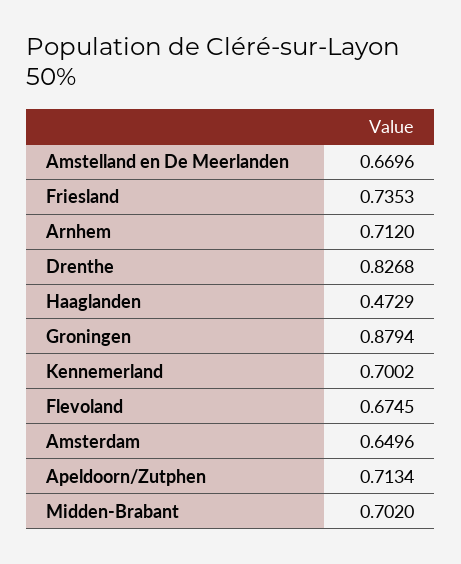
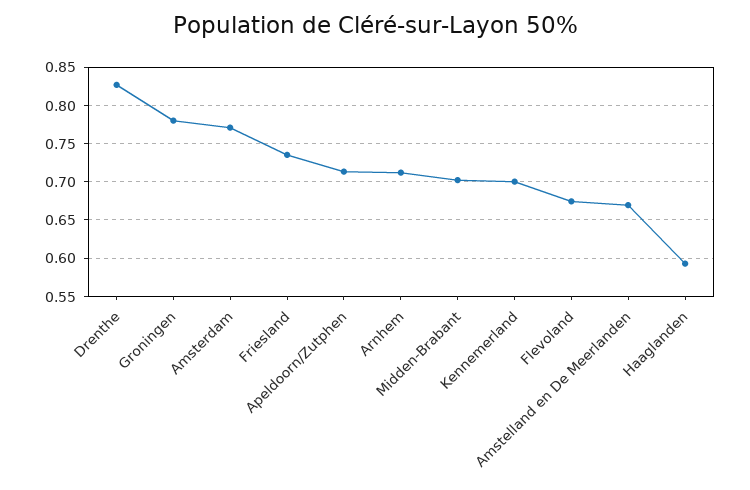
  {
    "Amstelland en De Meerlanden": 0.6696,
    "Friesland": 0.7353,
    "Arnhem": 0.712,
    "Drenthe": 0.8268,
-   "Haaglanden": 0.4729,
+   "Haaglanden": 0.59,
-   "Groningen": 0.8794,
+   "Groningen": 0.78,
    "Kennemerland": 0.7002,
    "Flevoland": 0.6745,
-   "Amsterdam": 0.6496,
+   "Amsterdam": 0.77,
    "Apeldoorn/Zutphen": 0.7134,
    "Midden-Brabant": 0.702
  }

